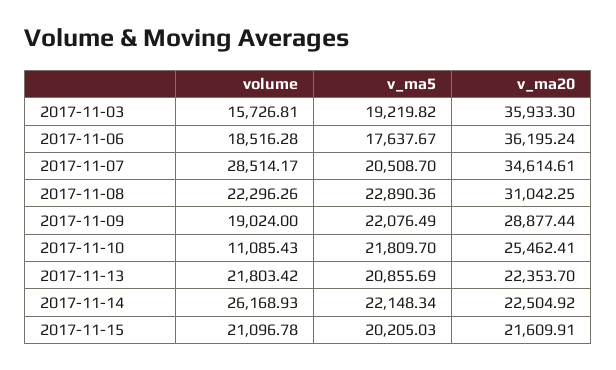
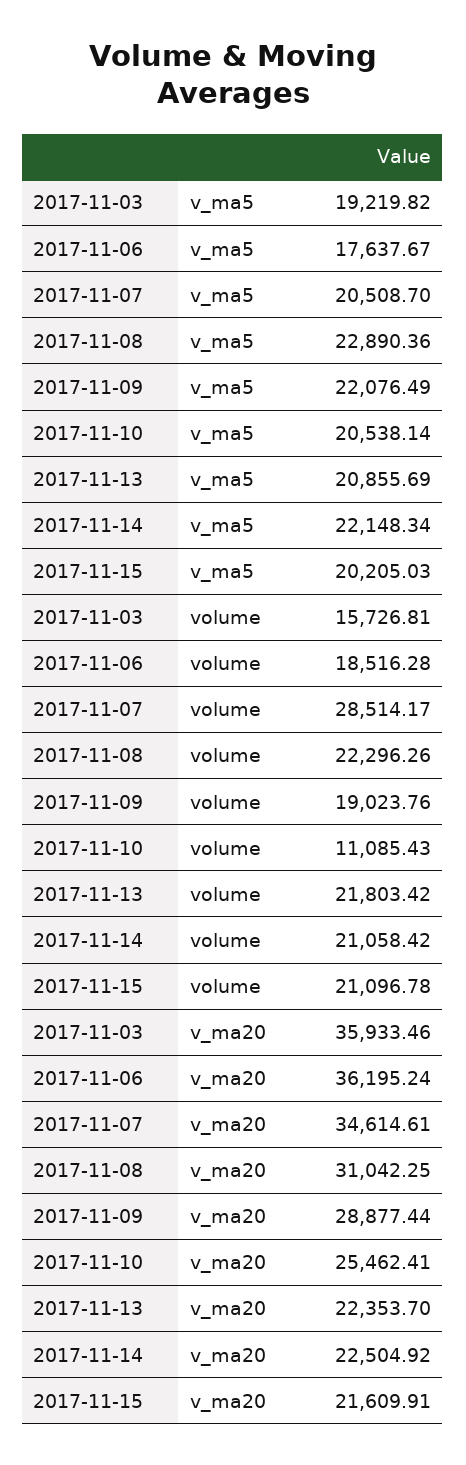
  {
    "volume": {
      "2017-11-03": 15726.81,
      "2017-11-06": 18516.28,
      "2017-11-07": 28514.17,
      "2017-11-08": 22296.26,
-     "2017-11-09": 19024,
+     "2017-11-09": 19023.76,
      "2017-11-10": 11085.43,
      "2017-11-13": 21803.42,
-     "2017-11-14": 26168.93,
+     "2017-11-14": 21058.42,
      "2017-11-15": 21096.78
    },
    "v_ma5": {
      "2017-11-03": 19219.82,
      "2017-11-06": 17637.67,
      "2017-11-07": 20508.7,
      "2017-11-08": 22890.36,
      "2017-11-09": 22076.49,
-     "2017-11-10": 21809.7,
+     "2017-11-10": 20538.14,
      "2017-11-13": 20855.69,
      "2017-11-14": 22148.34,
      "2017-11-15": 20205.03
    },
    "v_ma20": {
-     "2017-11-03": 35933.3,
+     "2017-11-03": 35933.46,
      "2017-11-06": 36195.24,
      "2017-11-07": 34614.61,
      "2017-11-08": 31042.25,
      "2017-11-09": 28877.44,
      "2017-11-10": 25462.41,
      "2017-11-13": 22353.7,
      "2017-11-14": 22504.92,
      "2017-11-15": 21609.91
    }
  }

